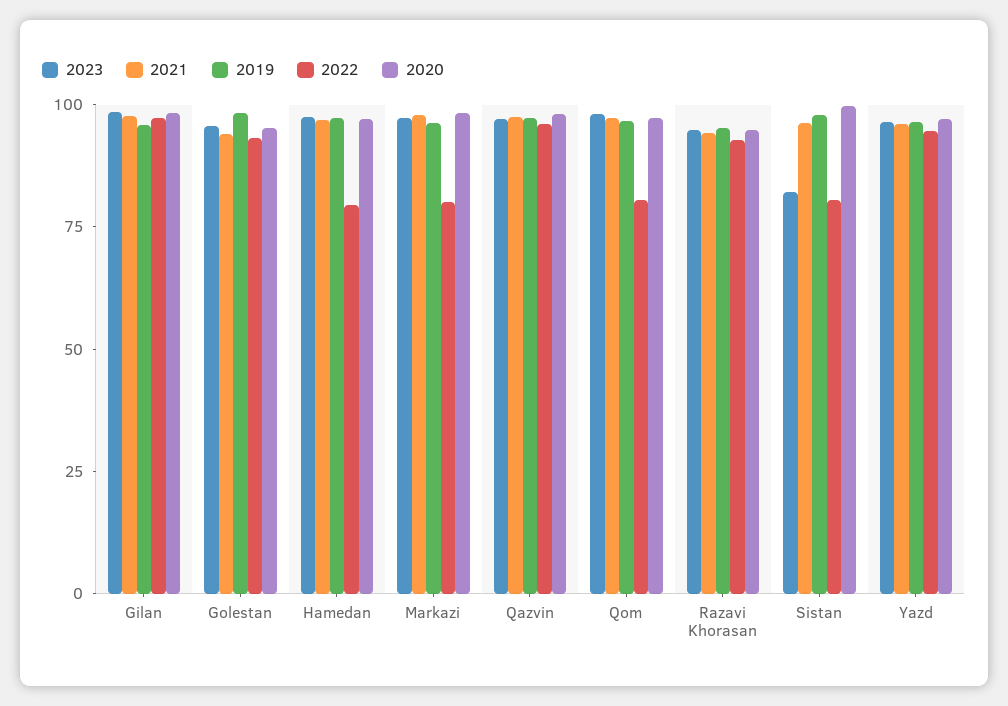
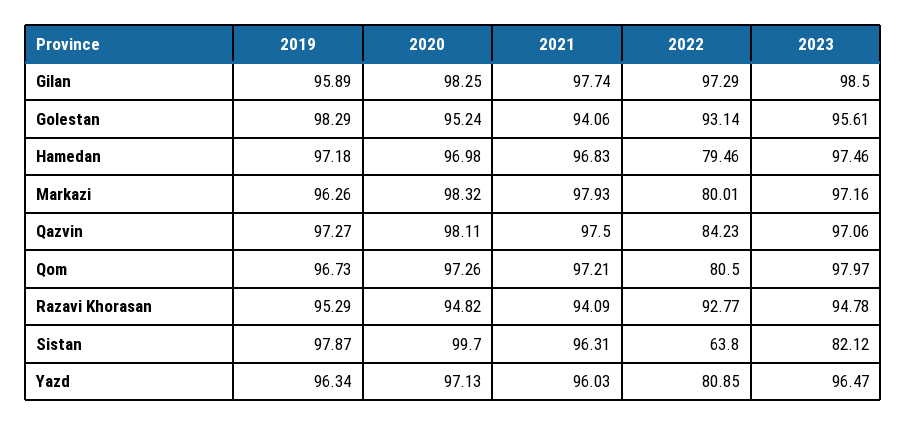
  {
    "2023": {
      "Gilan": 98.5,
      "Golestan": 95.61,
      "Hamedan": 97.46,
      "Markazi": 97.16,
      "Qazvin": 97.06,
      "Qom": 97.97,
      "Razavi Khorasan": 94.78,
      "Sistan": 82.12,
      "Yazd": 96.47
    },
    "2021": {
      "Gilan": 97.74,
      "Golestan": 94.06,
      "Hamedan": 96.83,
      "Markazi": 97.93,
      "Qazvin": 97.5,
      "Qom": 97.21,
      "Razavi Khorasan": 94.09,
      "Sistan": 96.31,
      "Yazd": 96.03
    },
    "2019": {
      "Gilan": 95.89,
      "Golestan": 98.29,
      "Hamedan": 97.18,
      "Markazi": 96.26,
      "Qazvin": 97.27,
      "Qom": 96.73,
      "Razavi Khorasan": 95.29,
      "Sistan": 97.87,
      "Yazd": 96.34
    },
    "2022": {
      "Gilan": 97.29,
      "Golestan": 93.14,
      "Hamedan": 79.46,
      "Markazi": 80.01,
-     "Qazvin": 95,
+     "Qazvin": 84.23,
      "Qom": 80.5,
      "Razavi Khorasan": 92.77,
-     "Sistan": 80,
+     "Sistan": 63.8,
-     "Yazd": 95
+     "Yazd": 80.85
    },
    "2020": {
      "Gilan": 98.25,
      "Golestan": 95.24,
      "Hamedan": 96.98,
      "Markazi": 98.32,
      "Qazvin": 98.11,
      "Qom": 97.26,
      "Razavi Khorasan": 94.82,
      "Sistan": 99.7,
      "Yazd": 97.13
    }
  }

